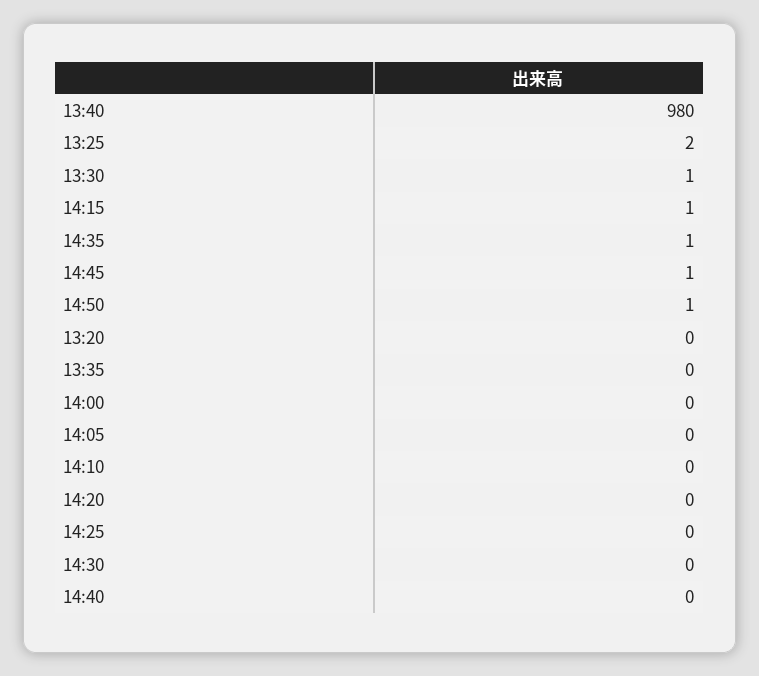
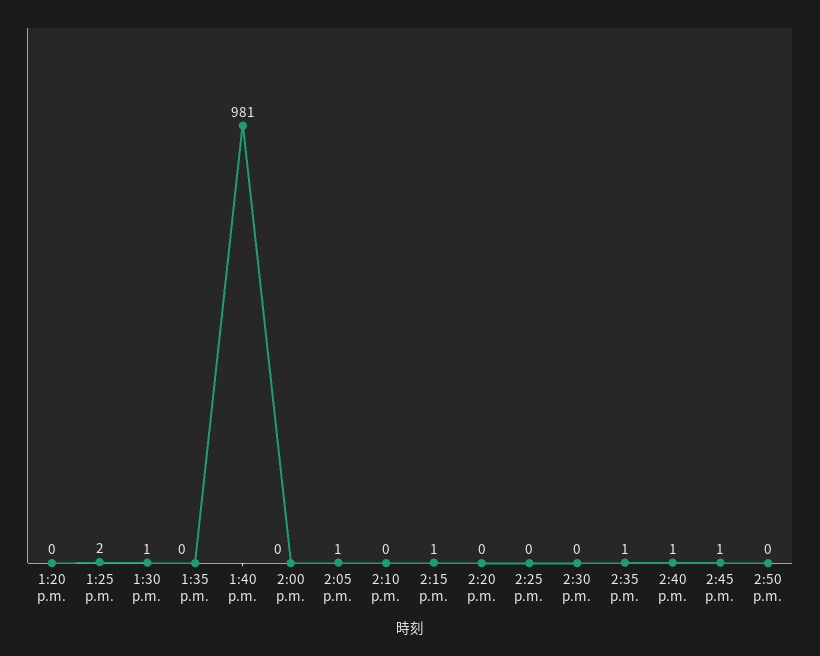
  {
-   "13:40": 980,
+   "13:40": 981,
    "13:25": 2,
    "13:30": 1,
    "14:15": 1,
    "14:35": 1,
    "14:45": 1,
-   "14:50": 1,
+   "14:50": 0,
    "13:20": 0,
    "13:35": 0,
    "14:00": 0,
-   "14:05": 0,
+   "14:05": 1,
    "14:10": 0,
    "14:20": 0,
    "14:25": 0,
    "14:30": 0,
-   "14:40": 0
+   "14:40": 1
  }

